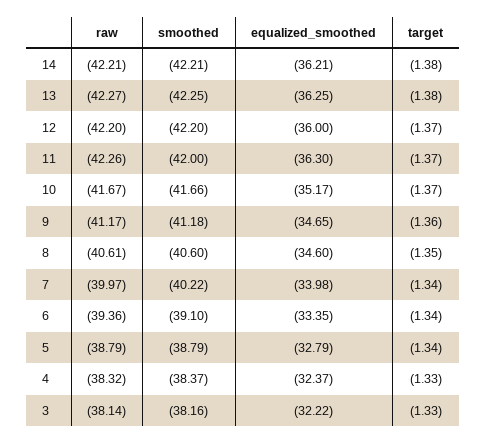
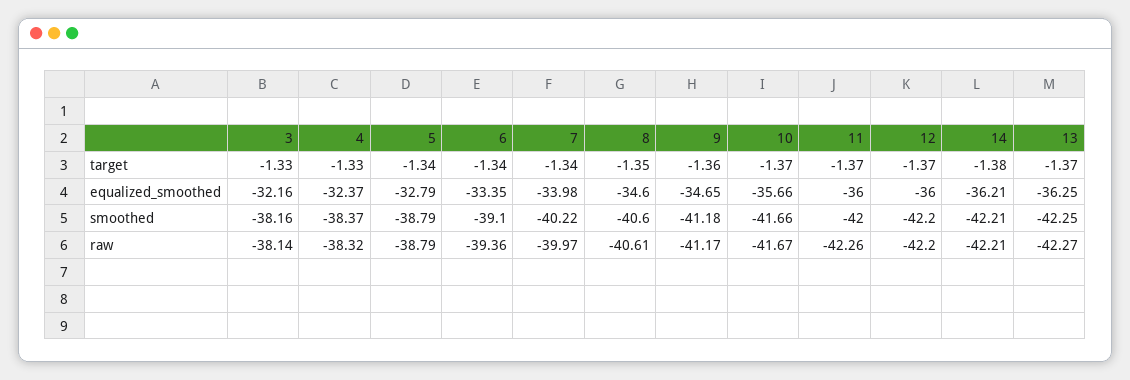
  {
    "raw": {
      "14": -42.21,
      "13": -42.27,
      "12": -42.2,
      "11": -42.26,
      "10": -41.67,
      "9": -41.17,
      "8": -40.61,
      "7": -39.97,
      "6": -39.36,
      "5": -38.79,
      "4": -38.32,
      "3": -38.14
    },
    "smoothed": {
      "14": -42.21,
      "13": -42.25,
      "12": -42.2,
      "11": -42,
      "10": -41.66,
      "9": -41.18,
      "8": -40.6,
      "7": -40.22,
      "6": -39.1,
      "5": -38.79,
      "4": -38.37,
      "3": -38.16
    },
    "equalized_smoothed": {
      "14": -36.21,
      "13": -36.25,
      "12": -36,
-     "11": -36.3,
+     "11": -36,
-     "10": -35.17,
+     "10": -35.66,
      "9": -34.65,
      "8": -34.6,
      "7": -33.98,
      "6": -33.35,
      "5": -32.79,
      "4": -32.37,
-     "3": -32.22
+     "3": -32.16
    },
    "target": {
      "14": -1.38,
-     "13": -1.38,
+     "13": -1.37,
      "12": -1.37,
      "11": -1.37,
      "10": -1.37,
      "9": -1.36,
      "8": -1.35,
      "7": -1.34,
      "6": -1.34,
      "5": -1.34,
      "4": -1.33,
      "3": -1.33
    }
  }

